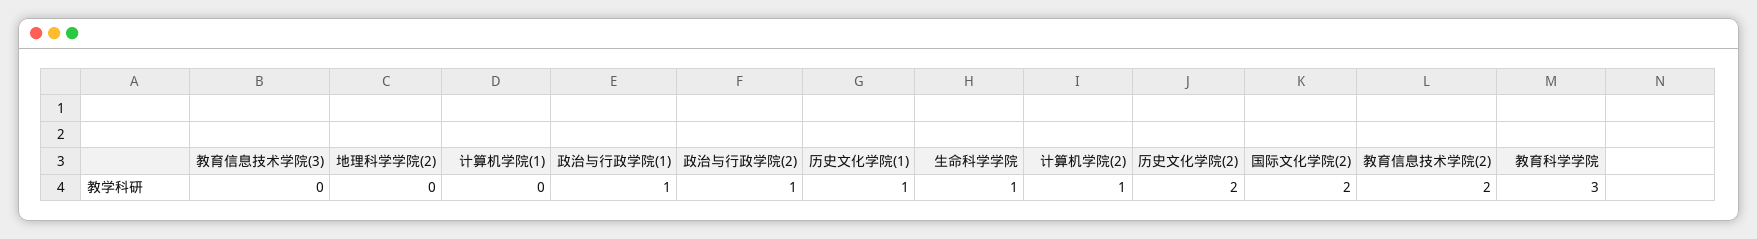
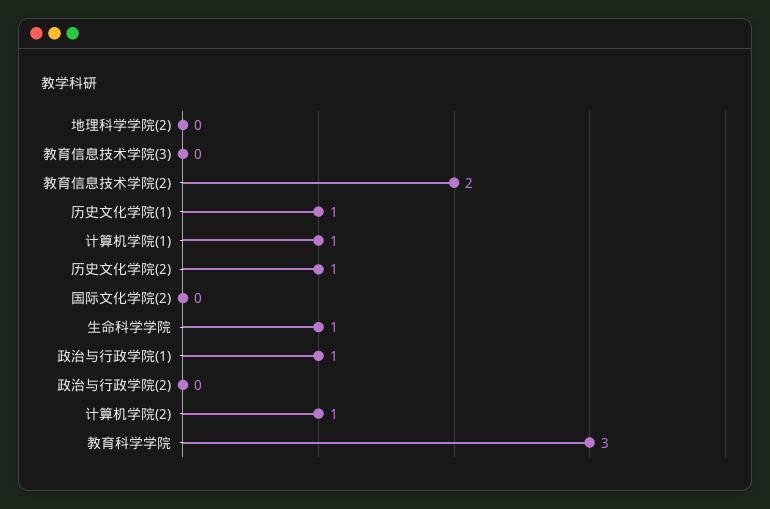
  {
    "教育信息技术学院(3)": 0,
    "地理科学学院(2)": 0,
-   "计算机学院(1)": 0,
+   "计算机学院(1)": 1,
    "政治与行政学院(1)": 1,
-   "政治与行政学院(2)": 1,
+   "政治与行政学院(2)": 0,
    "历史文化学院(1)": 1,
    "生命科学学院": 1,
    "计算机学院(2)": 1,
-   "历史文化学院(2)": 2,
+   "历史文化学院(2)": 1,
-   "国际文化学院(2)": 2,
+   "国际文化学院(2)": 0,
    "教育信息技术学院(2)": 2,
    "教育科学学院": 3
  }

